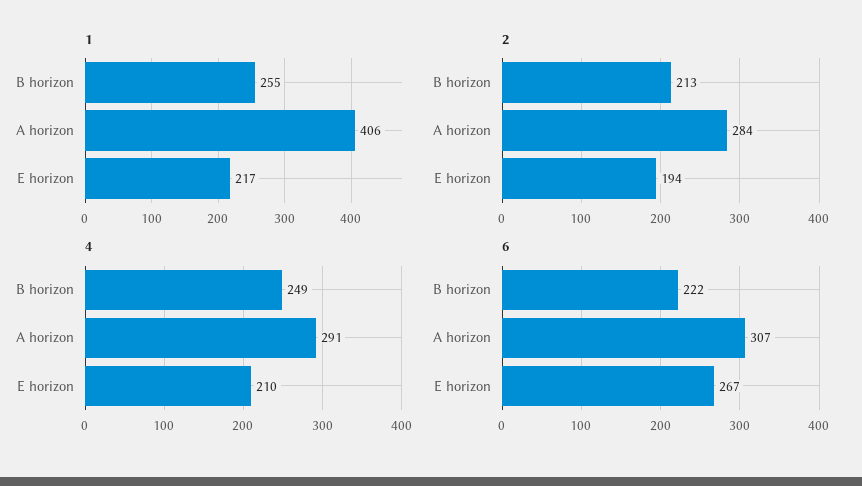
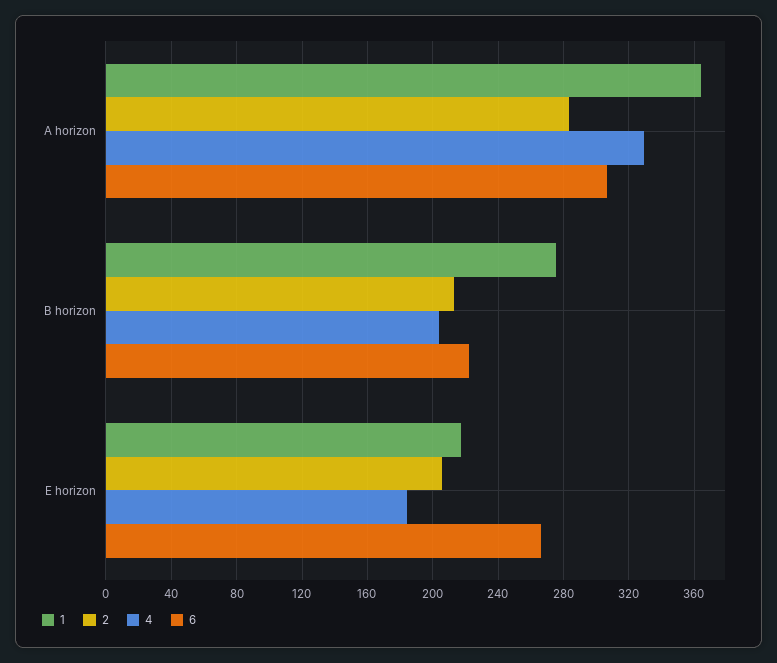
  {
    "1": {
-     "B horizon": 255,
+     "B horizon": 275,
-     "A horizon": 406,
+     "A horizon": 365,
      "E horizon": 217
    },
    "2": {
      "B horizon": 213,
      "A horizon": 284,
-     "E horizon": 194
+     "E horizon": 205
    },
    "4": {
-     "B horizon": 249,
+     "B horizon": 205,
-     "A horizon": 291,
+     "A horizon": 330,
-     "E horizon": 210
+     "E horizon": 185
    },
    "6": {
      "B horizon": 222,
      "A horizon": 307,
      "E horizon": 267
    }
  }

